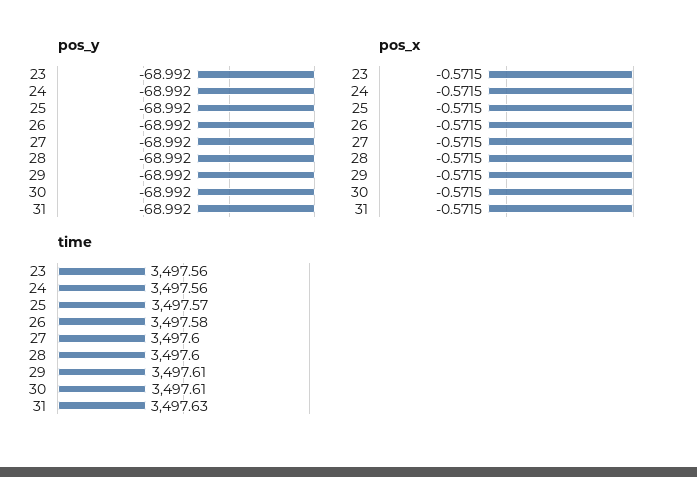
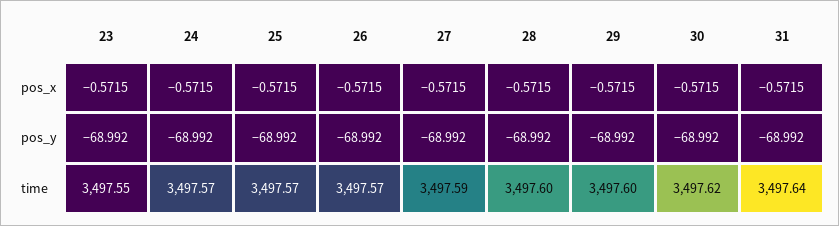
  {
    "pos_y": {
      "23": -68.992,
      "24": -68.992,
      "25": -68.992,
      "26": -68.992,
      "27": -68.992,
      "28": -68.992,
      "29": -68.992,
      "30": -68.992,
      "31": -68.992
    },
    "pos_x": {
      "23": -0.5715,
      "24": -0.5715,
      "25": -0.5715,
      "26": -0.5715,
      "27": -0.5715,
      "28": -0.5715,
      "29": -0.5715,
      "30": -0.5715,
      "31": -0.5715
    },
    "time": {
-     "23": 3497.56,
+     "23": 3497.55,
-     "24": 3497.56,
+     "24": 3497.57,
      "25": 3497.57,
-     "26": 3497.58,
+     "26": 3497.57,
-     "27": 3497.6,
+     "27": 3497.59,
      "28": 3497.6,
-     "29": 3497.61,
+     "29": 3497.6,
-     "30": 3497.61,
+     "30": 3497.62,
-     "31": 3497.63
+     "31": 3497.64
    }
  }

